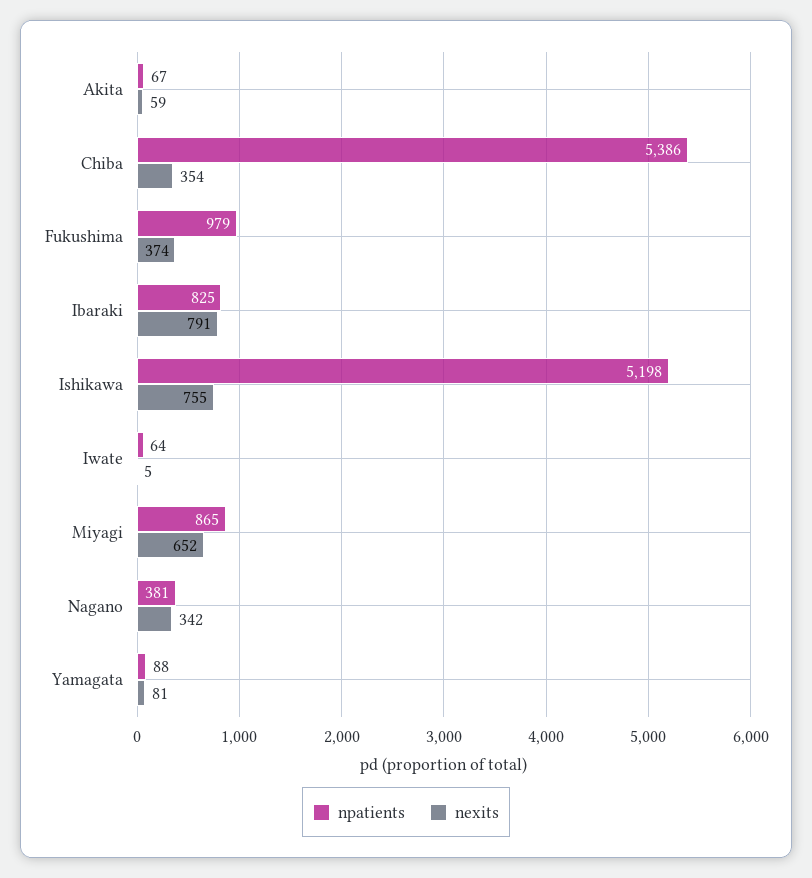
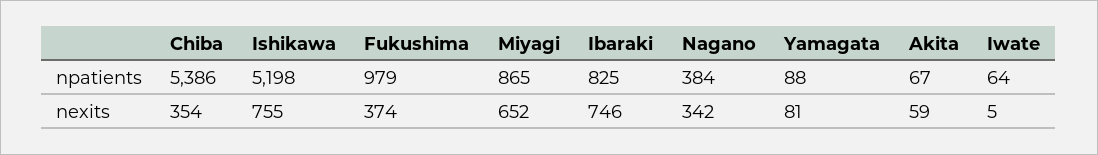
  {
    "npatients": {
      "Akita": 67,
      "Chiba": 5386,
      "Fukushima": 979,
      "Ibaraki": 825,
      "Ishikawa": 5198,
      "Iwate": 64,
      "Miyagi": 865,
-     "Nagano": 381,
+     "Nagano": 384,
      "Yamagata": 88
    },
    "nexits": {
      "Akita": 59,
      "Chiba": 354,
      "Fukushima": 374,
-     "Ibaraki": 791,
+     "Ibaraki": 746,
      "Ishikawa": 755,
      "Iwate": 5,
      "Miyagi": 652,
      "Nagano": 342,
      "Yamagata": 81
    }
  }

